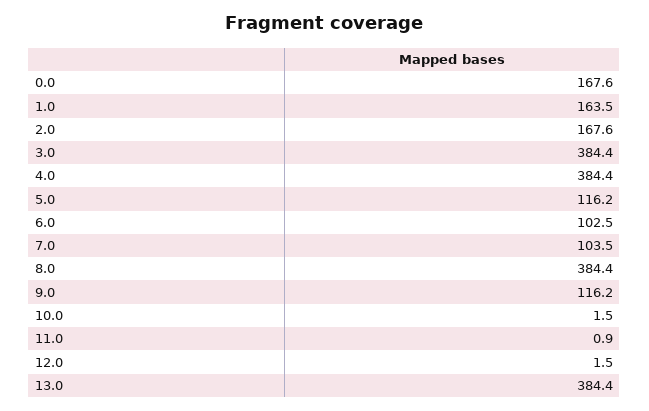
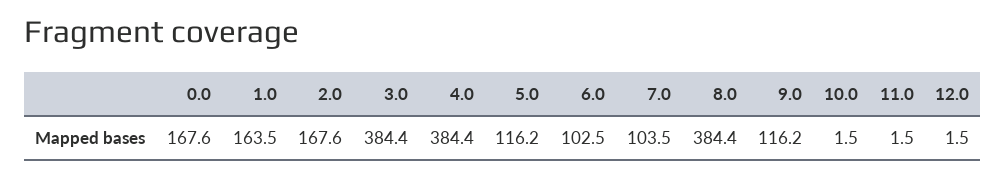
  {
    "0.0": 167.6,
    "1.0": 163.5,
    "2.0": 167.6,
    "3.0": 384.4,
    "4.0": 384.4,
    "5.0": 116.2,
    "6.0": 102.5,
    "7.0": 103.5,
    "8.0": 384.4,
    "9.0": 116.2,
    "10.0": 1.5,
-   "11.0": 0.9,
+   "11.0": 1.5,
-   "12.0": 1.5,
+   "12.0": 1.5
-   "13.0": 384.4
  }

